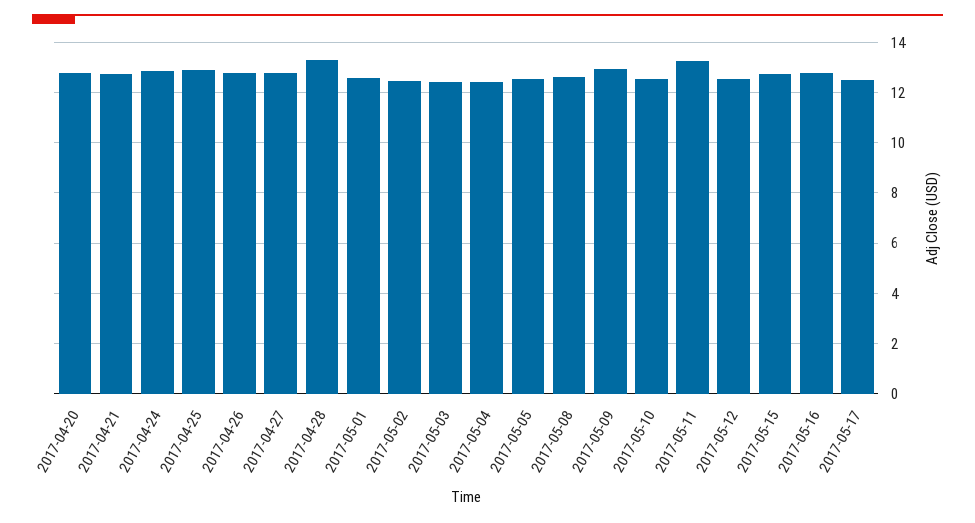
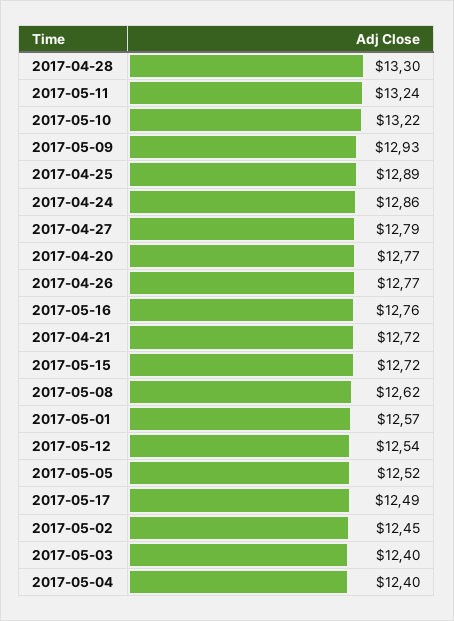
  {
    "2017-04-20": 12.77,
    "2017-04-21": 12.72,
    "2017-04-24": 12.86,
    "2017-04-25": 12.89,
    "2017-04-26": 12.77,
    "2017-04-27": 12.79,
    "2017-04-28": 13.3,
    "2017-05-01": 12.57,
    "2017-05-02": 12.45,
    "2017-05-03": 12.4,
    "2017-05-04": 12.4,
    "2017-05-05": 12.52,
    "2017-05-08": 12.62,
    "2017-05-09": 12.93,
-   "2017-05-10": 12.5,
+   "2017-05-10": 13.22,
    "2017-05-11": 13.24,
    "2017-05-12": 12.54,
    "2017-05-15": 12.72,
    "2017-05-16": 12.76,
    "2017-05-17": 12.49
  }

